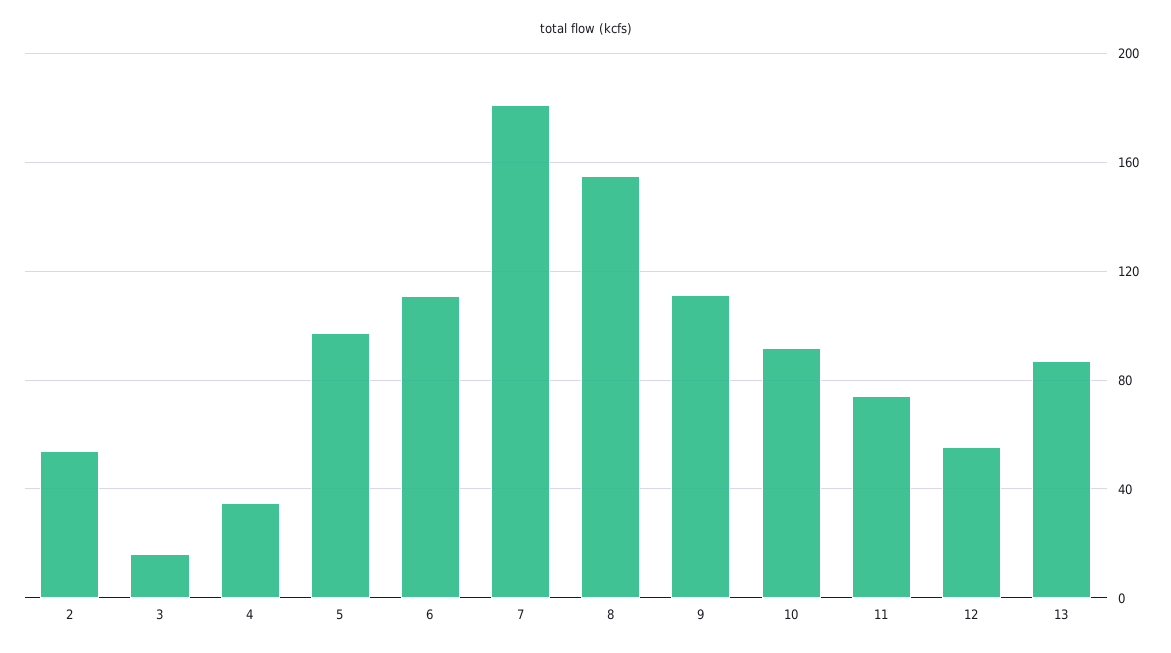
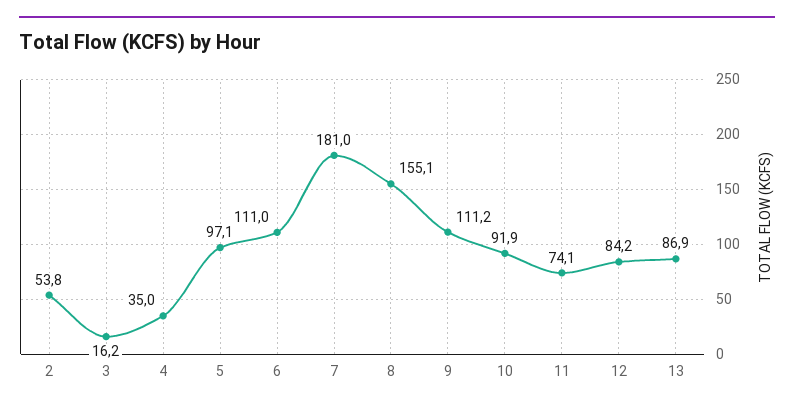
  {
    "2": 53.8,
    "3": 16.2,
    "4": 35,
    "5": 97.1,
    "6": 111,
    "7": 181,
    "8": 155.1,
    "9": 111.2,
    "10": 91.9,
    "11": 74.1,
-   "12": 55,
+   "12": 84.2,
    "13": 86.9
  }

